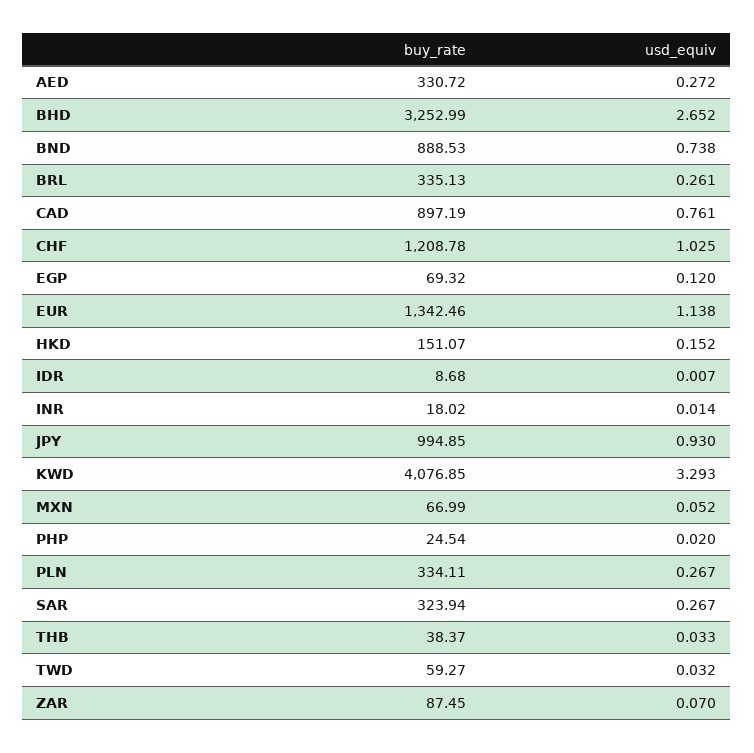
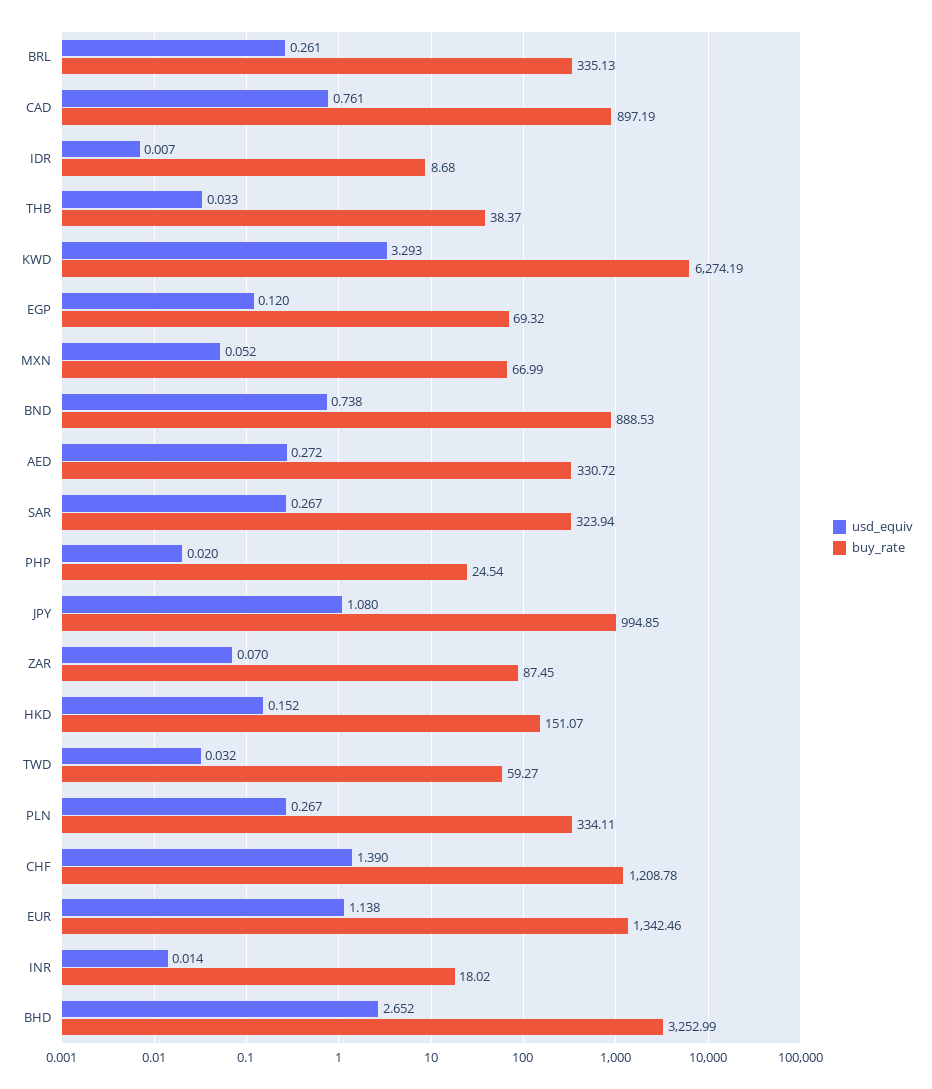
  {
    "buy_rate": {
      "AED": 330.72,
      "BHD": 3252.99,
      "BND": 888.53,
      "BRL": 335.13,
      "CAD": 897.19,
      "CHF": 1208.78,
      "EGP": 69.32,
      "EUR": 1342.46,
      "HKD": 151.07,
      "IDR": 8.68,
      "INR": 18.02,
      "JPY": 994.85,
-     "KWD": 4076.85,
+     "KWD": 6274.19,
      "MXN": 66.99,
      "PHP": 24.54,
      "PLN": 334.11,
      "SAR": 323.94,
      "THB": 38.37,
      "TWD": 59.27,
      "ZAR": 87.45
    },
    "usd_equiv": {
      "AED": 0.272,
      "BHD": 2.652,
      "BND": 0.738,
      "BRL": 0.261,
      "CAD": 0.761,
-     "CHF": 1.025,
+     "CHF": 1.39,
      "EGP": 0.12,
      "EUR": 1.138,
      "HKD": 0.152,
      "IDR": 0.007,
      "INR": 0.014,
-     "JPY": 0.93,
+     "JPY": 1.08,
      "KWD": 3.293,
      "MXN": 0.052,
      "PHP": 0.02,
      "PLN": 0.267,
      "SAR": 0.267,
      "THB": 0.033,
      "TWD": 0.032,
      "ZAR": 0.07
    }
  }

